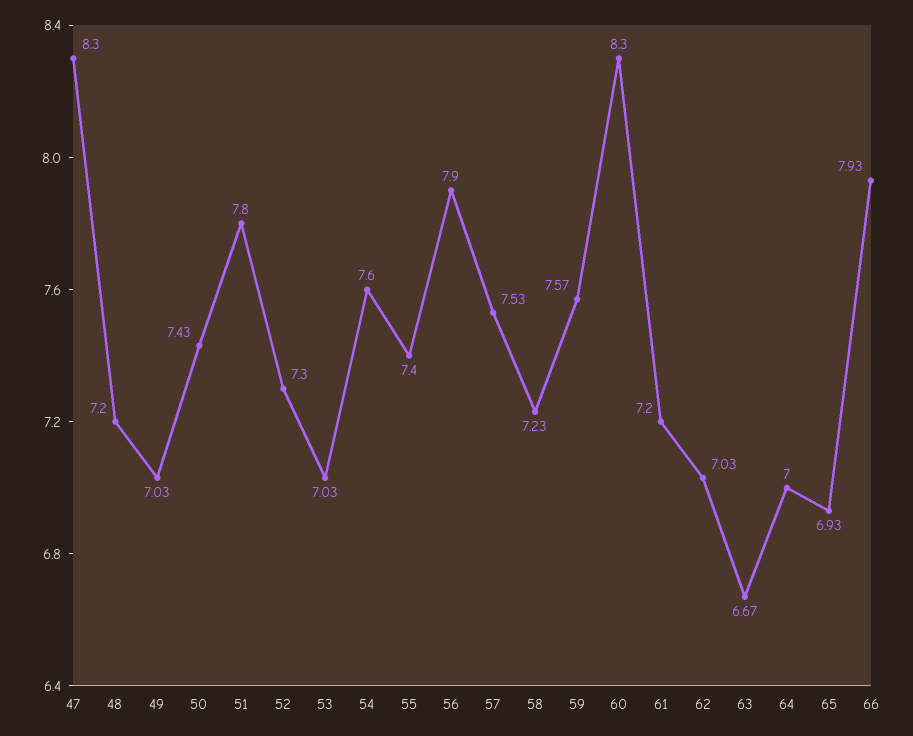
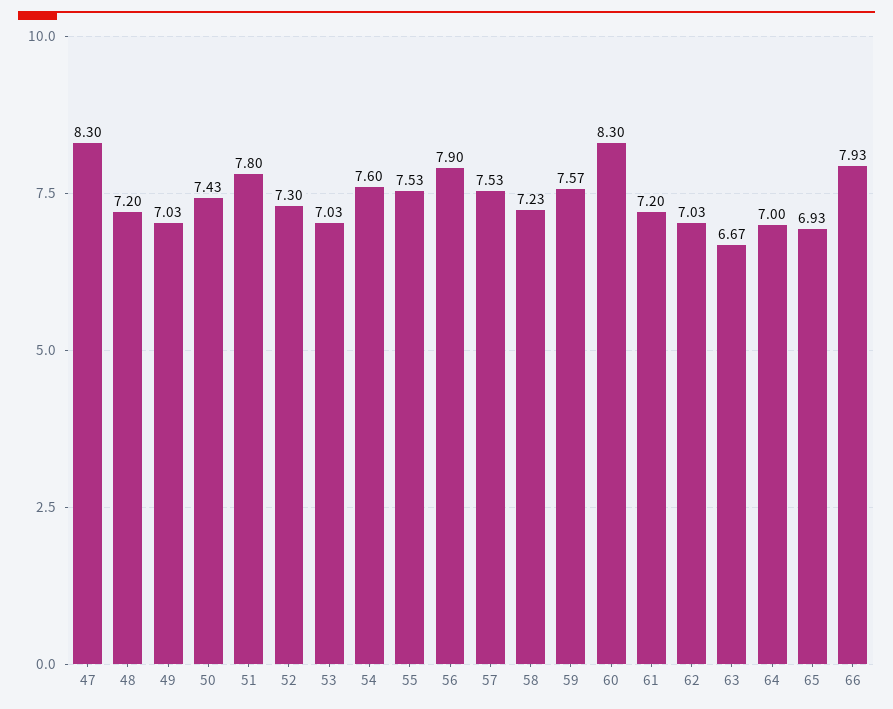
  {
    "47": 8.3,
    "48": 7.2,
    "49": 7.03,
    "50": 7.43,
    "51": 7.8,
    "52": 7.3,
    "53": 7.03,
    "54": 7.6,
-   "55": 7.4,
+   "55": 7.53,
    "56": 7.9,
    "57": 7.53,
    "58": 7.23,
    "59": 7.57,
    "60": 8.3,
    "61": 7.2,
    "62": 7.03,
    "63": 6.67,
    "64": 7,
    "65": 6.93,
    "66": 7.93
  }

